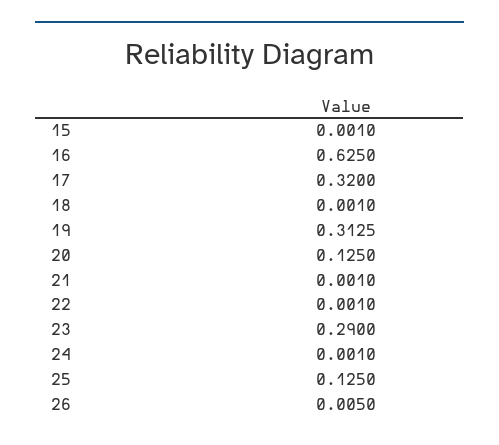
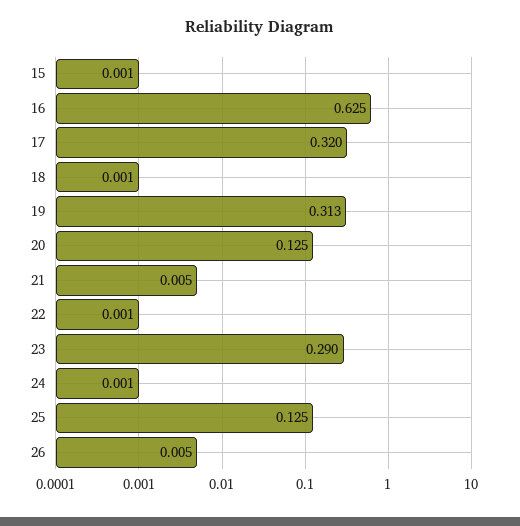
  {
    "15": 0.001,
    "16": 0.625,
    "17": 0.32,
    "18": 0.001,
    "19": 0.3125,
    "20": 0.125,
-   "21": 0.001,
+   "21": 0.005,
    "22": 0.001,
    "23": 0.29,
    "24": 0.001,
    "25": 0.125,
    "26": 0.005
  }

